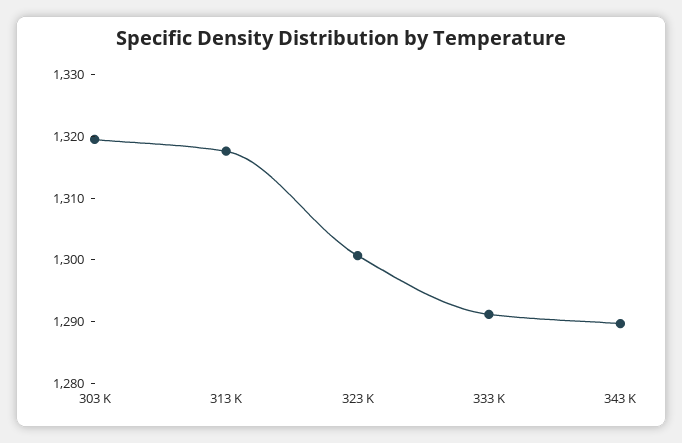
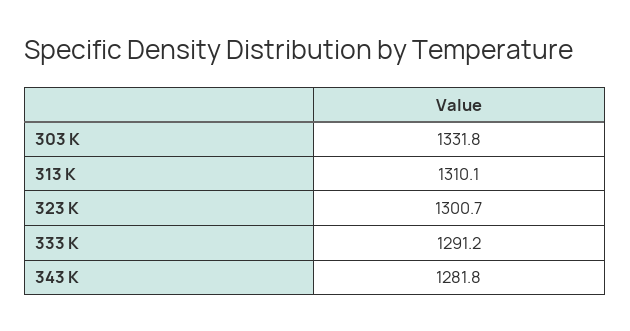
  {
-   "303 K": 1320,
+   "303 K": 1331.8,
-   "313 K": 1318,
+   "313 K": 1310.1,
    "323 K": 1300.7,
    "333 K": 1291.2,
-   "343 K": 1290
+   "343 K": 1281.8
  }

